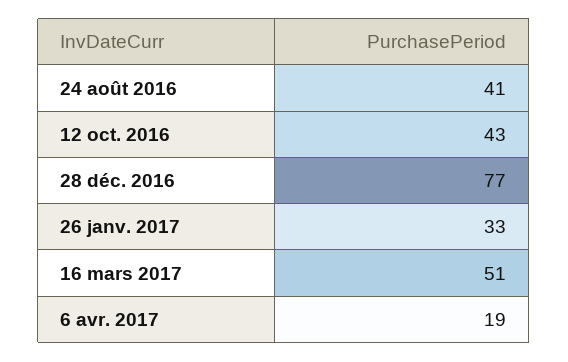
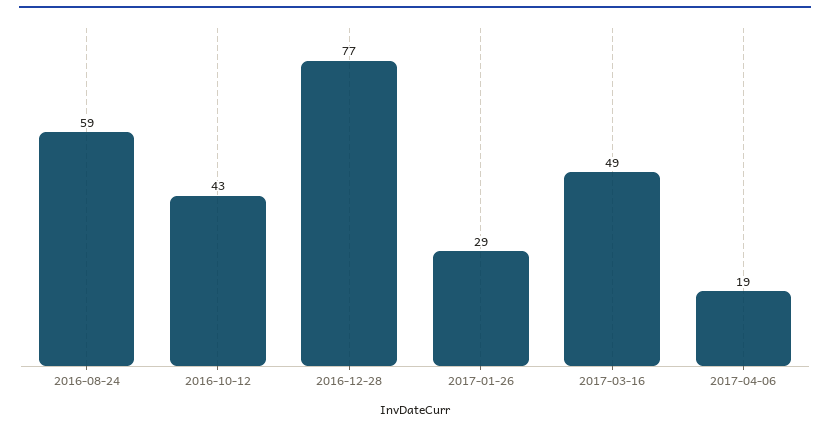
  {
-   "24 août 2016": 41,
+   "24 août 2016": 59,
    "12 oct. 2016": 43,
    "28 déc. 2016": 77,
-   "26 janv. 2017": 33,
+   "26 janv. 2017": 29,
-   "16 mars 2017": 51,
+   "16 mars 2017": 49,
    "6 avr. 2017": 19
  }

